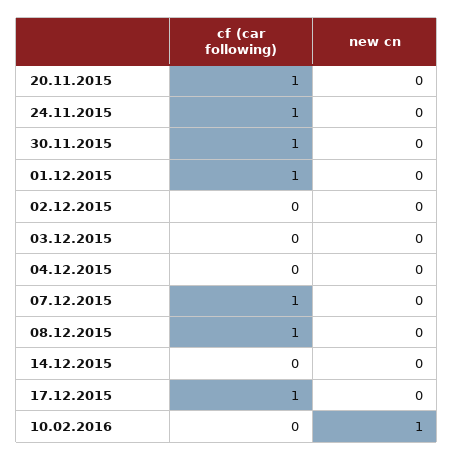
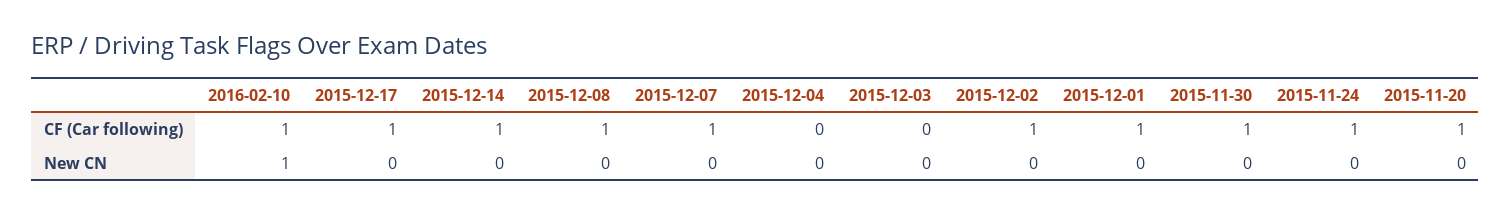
  {
    "cf (car following)": {
      "20.11.2015": 1,
      "24.11.2015": 1,
      "30.11.2015": 1,
      "01.12.2015": 1,
-     "02.12.2015": 0,
+     "02.12.2015": 1,
      "03.12.2015": 0,
      "04.12.2015": 0,
      "07.12.2015": 1,
      "08.12.2015": 1,
-     "14.12.2015": 0,
+     "14.12.2015": 1,
      "17.12.2015": 1,
-     "10.02.2016": 0
+     "10.02.2016": 1
    },
    "new cn": {
      "20.11.2015": 0,
      "24.11.2015": 0,
      "30.11.2015": 0,
      "01.12.2015": 0,
      "02.12.2015": 0,
      "03.12.2015": 0,
      "04.12.2015": 0,
      "07.12.2015": 0,
      "08.12.2015": 0,
      "14.12.2015": 0,
      "17.12.2015": 0,
      "10.02.2016": 1
    }
  }

